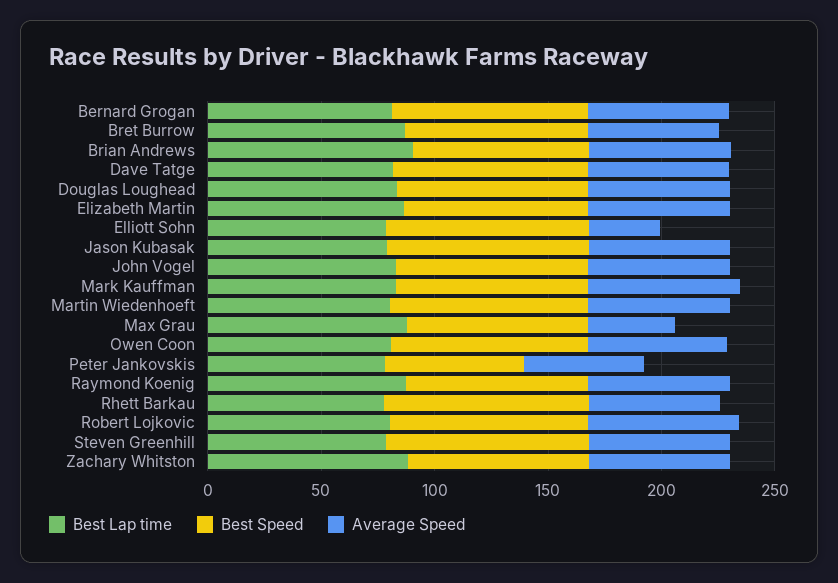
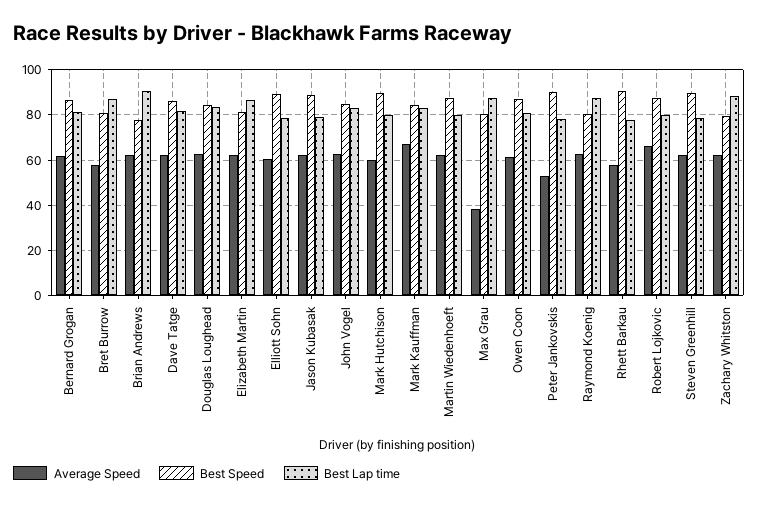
  {
    "Best Lap time": {
      "Bernard Grogan": 80,
      "Bret Burrow": 85,
      "Brian Andrews": 90,
      "Dave Tatge": 80,
      "Douglas Loughead": 85,
      "Elizabeth Martin": 85,
      "Elliott Sohn": 80,
      "Jason Kubasak": 80,
      "John Vogel": 85,
      "Mark Kauffman": 85,
      "Martin Wiedenhoeft": 80,
      "Max Grau": 90,
      "Owen Coon": 80,
      "Peter Jankovskis": 80,
      "Raymond Koenig": 85,
      "Rhett Barkau": 80,
      "Robert Lojkovic": 80,
      "Steven Greenhill": 80,
-     "Zachary Whitston": 90
+     "Zachary Whitston": 90,
+     "Mark Hutchison": 80
    },
    "Best Speed": {
      "Bernard Grogan": 85,
      "Bret Burrow": 80,
      "Brian Andrews": 80,
      "Dave Tatge": 85,
      "Douglas Loughead": 85,
      "Elizabeth Martin": 80,
      "Elliott Sohn": 90,
      "Jason Kubasak": 90,
      "John Vogel": 85,
      "Mark Kauffman": 85,
      "Martin Wiedenhoeft": 90,
      "Max Grau": 80,
      "Owen Coon": 85,
-     "Peter Jankovskis": 60,
+     "Peter Jankovskis": 90,
      "Raymond Koenig": 80,
      "Rhett Barkau": 90,
      "Robert Lojkovic": 90,
      "Steven Greenhill": 90,
-     "Zachary Whitston": 80
+     "Zachary Whitston": 80,
+     "Mark Hutchison": 90
    },
    "Average Speed": {
      "Bernard Grogan": 60,
      "Bret Burrow": 60,
      "Brian Andrews": 60,
      "Dave Tatge": 60,
      "Douglas Loughead": 65,
      "Elizabeth Martin": 60,
-     "Elliott Sohn": 30,
+     "Elliott Sohn": 60,
      "Jason Kubasak": 60,
      "John Vogel": 65,
      "Mark Kauffman": 65,
      "Martin Wiedenhoeft": 60,
      "Max Grau": 40,
      "Owen Coon": 60,
      "Peter Jankovskis": 55,
      "Raymond Koenig": 60,
      "Rhett Barkau": 60,
      "Robert Lojkovic": 65,
      "Steven Greenhill": 60,
-     "Zachary Whitston": 60
+     "Zachary Whitston": 60,
+     "Mark Hutchison": 60
    }
  }

